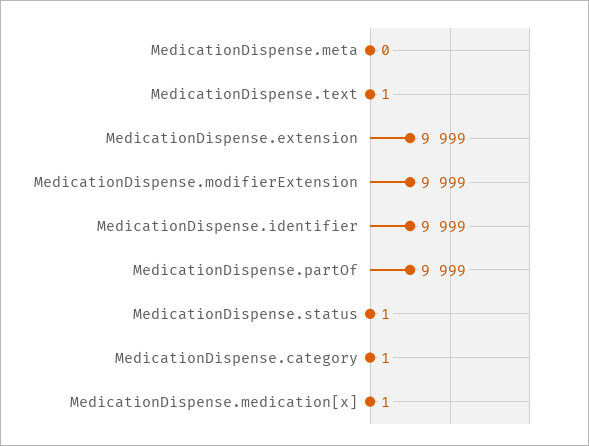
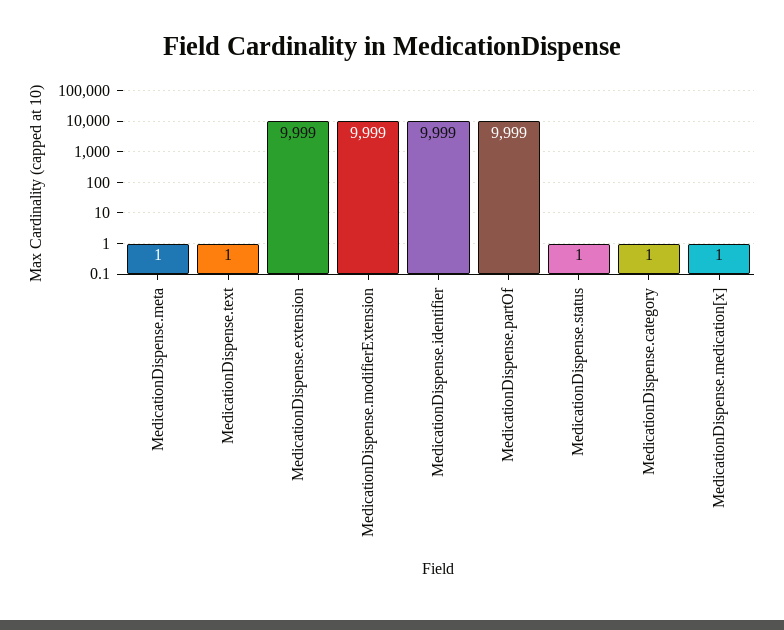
  {
-   "MedicationDispense.meta": 0,
+   "MedicationDispense.meta": 1,
    "MedicationDispense.text": 1,
    "MedicationDispense.extension": 9999,
    "MedicationDispense.modifierExtension": 9999,
    "MedicationDispense.identifier": 9999,
    "MedicationDispense.partOf": 9999,
    "MedicationDispense.status": 1,
    "MedicationDispense.category": 1,
    "MedicationDispense.medication[x]": 1
  }

